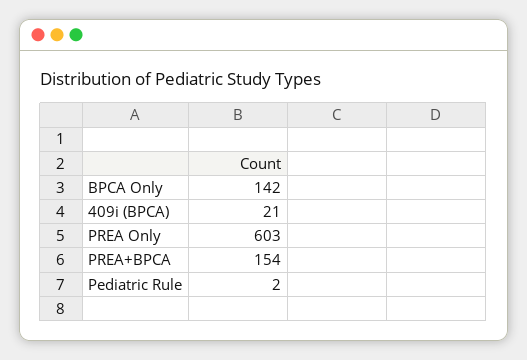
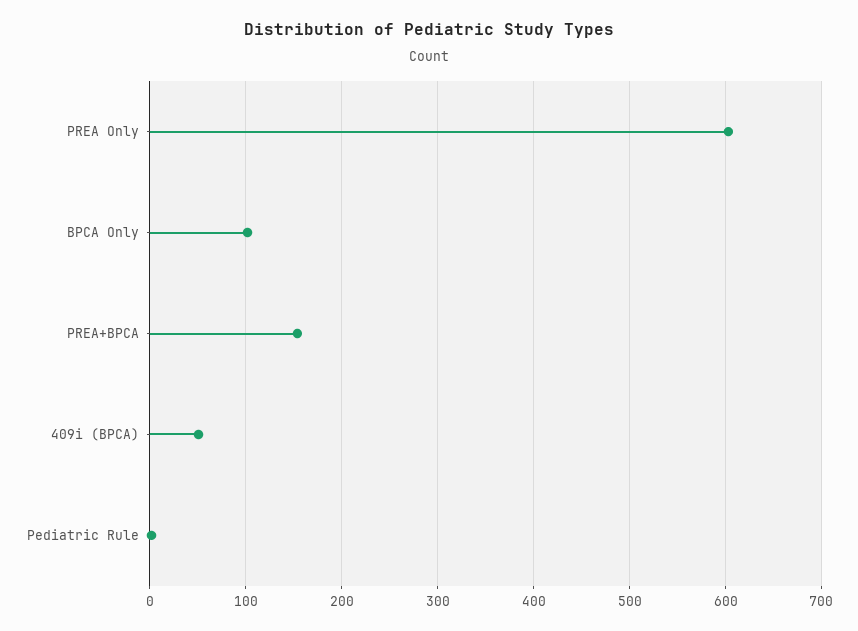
  {
-   "BPCA Only": 142,
+   "BPCA Only": 100,
-   "409i (BPCA)": 21,
+   "409i (BPCA)": 50,
    "PREA Only": 603,
    "PREA+BPCA": 154,
    "Pediatric Rule": 2
  }

